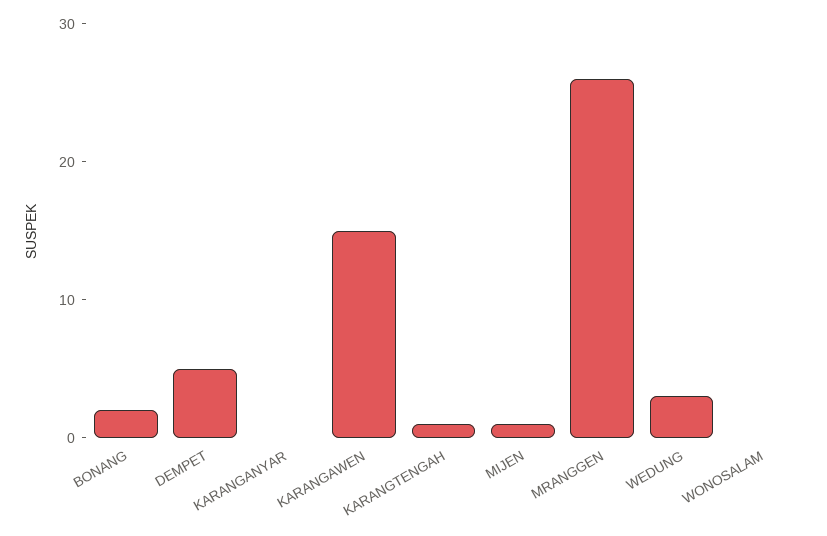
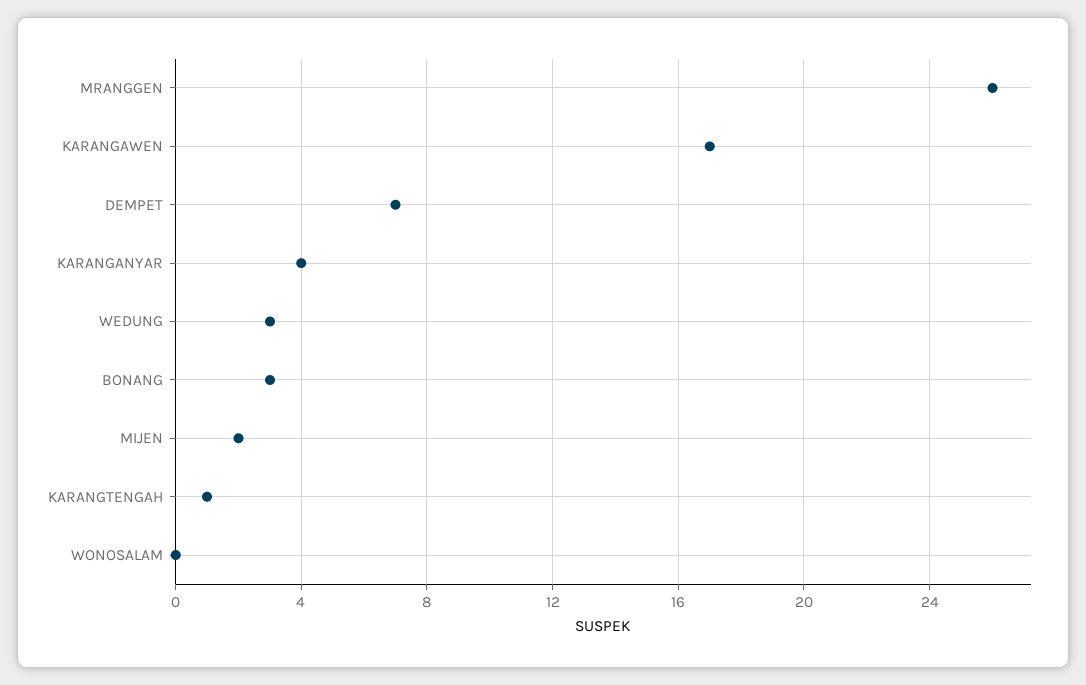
  {
-   "BONANG": 2,
+   "BONANG": 3,
-   "DEMPET": 5,
+   "DEMPET": 7,
-   "KARANGANYAR": 0,
+   "KARANGANYAR": 4,
-   "KARANGAWEN": 15,
+   "KARANGAWEN": 17,
    "KARANGTENGAH": 1,
-   "MIJEN": 1,
+   "MIJEN": 2,
    "MRANGGEN": 26,
    "WEDUNG": 3,
    "WONOSALAM": 0
  }

